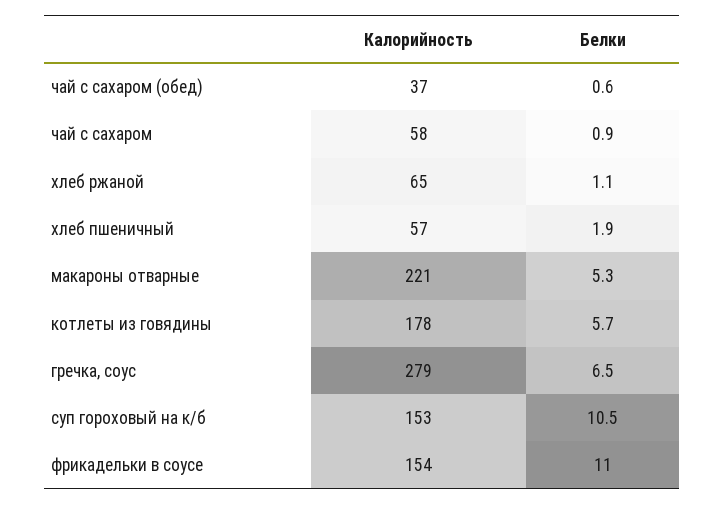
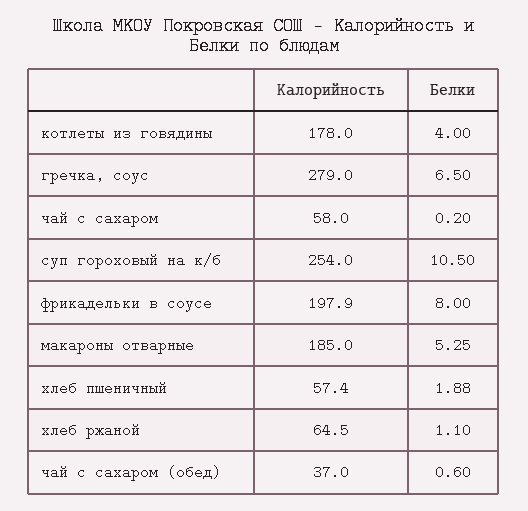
  {
    "Калорийность": {
      "чай с сахаром (обед)": 37,
      "чай с сахаром": 58,
      "хлеб ржаной": 64.5,
      "хлеб пшеничный": 57.4,
-     "макароны отварные": 221,
+     "макароны отварные": 185,
      "котлеты из говядины": 178,
      "гречка, соус": 279,
-     "суп гороховый на к/б": 153,
+     "суп гороховый на к/б": 254,
-     "фрикадельки в соусе": 154
+     "фрикадельки в соусе": 197.9
    },
    "Белки": {
      "чай с сахаром (обед)": 0.6,
-     "чай с сахаром": 0.9,
+     "чай с сахаром": 0.2,
      "хлеб ржаной": 1.1,
      "хлеб пшеничный": 1.88,
      "макароны отварные": 5.25,
-     "котлеты из говядины": 5.7,
+     "котлеты из говядины": 4,
      "гречка, соус": 6.5,
      "суп гороховый на к/б": 10.5,
-     "фрикадельки в соусе": 11
+     "фрикадельки в соусе": 8
    }
  }

